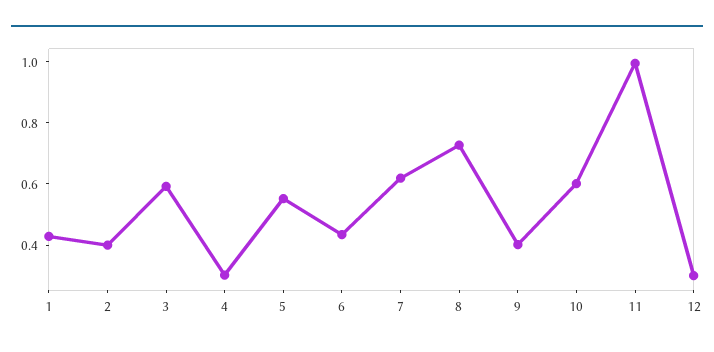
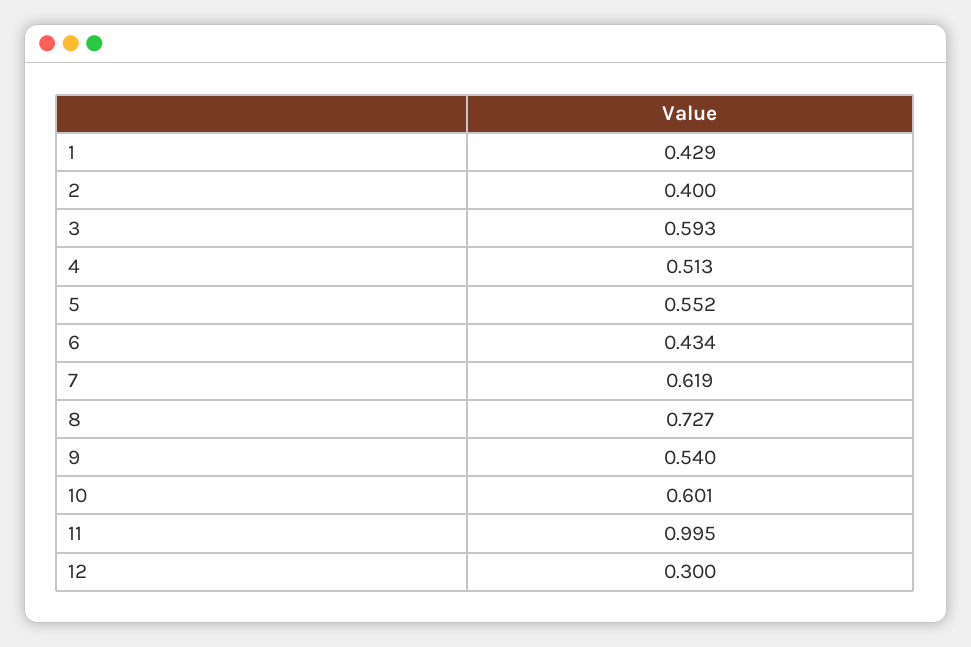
  {
    "1": 0.429,
    "2": 0.4,
    "3": 0.593,
-   "4": 0.3,
+   "4": 0.513,
    "5": 0.552,
    "6": 0.434,
    "7": 0.619,
    "8": 0.727,
-   "9": 0.4,
+   "9": 0.54,
    "10": 0.601,
    "11": 0.995,
    "12": 0.3
  }

